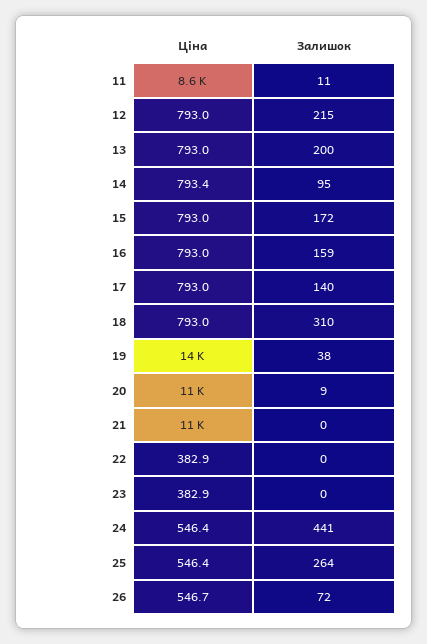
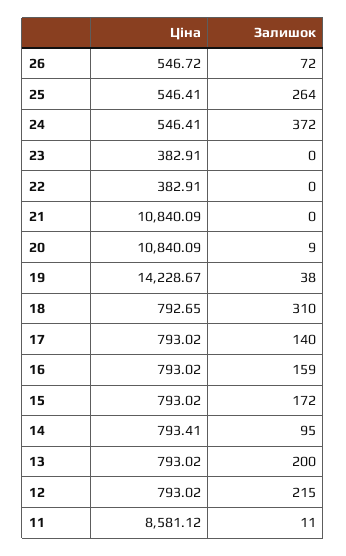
  {
    "Ціна": {
      "11": 8581.12,
      "12": 793.02,
      "13": 793.02,
      "14": 793.41,
      "15": 793.02,
      "16": 793.02,
      "17": 793.02,
-     "18": 793,
+     "18": 792.65,
      "19": 14228.67,
      "20": 10840.09,
      "21": 10840.09,
      "22": 382.91,
      "23": 382.91,
      "24": 546.41,
      "25": 546.41,
      "26": 546.72
    },
    "Залишок": {
      "11": 11,
      "12": 215,
      "13": 200,
      "14": 95,
      "15": 172,
      "16": 159,
      "17": 140,
      "18": 310,
      "19": 38,
      "20": 9,
      "21": 0,
      "22": 0,
      "23": 0,
-     "24": 441,
+     "24": 372,
      "25": 264,
      "26": 72
    }
  }

